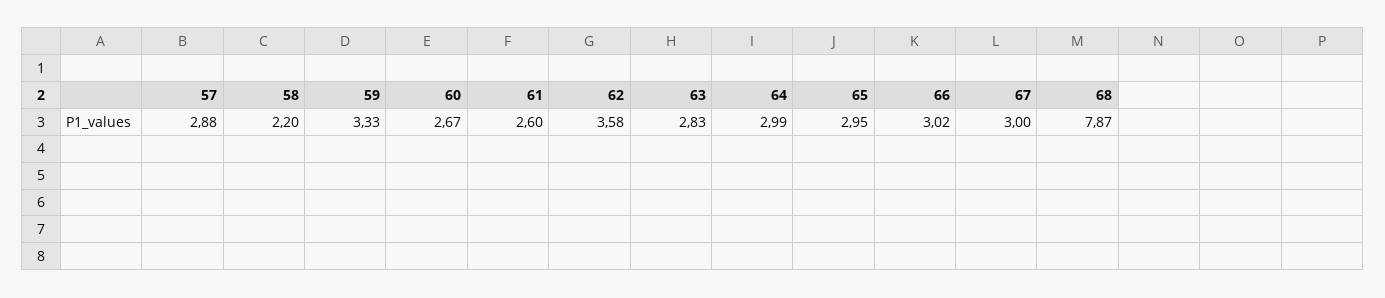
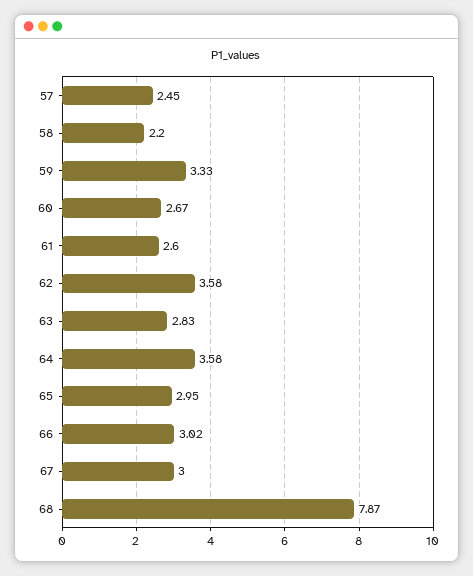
  {
-   "57": 2.88,
+   "57": 2.45,
    "58": 2.2,
    "59": 3.33,
    "60": 2.67,
    "61": 2.6,
    "62": 3.58,
    "63": 2.83,
-   "64": 2.99,
+   "64": 3.58,
    "65": 2.95,
    "66": 3.02,
    "67": 3,
    "68": 7.87
  }

